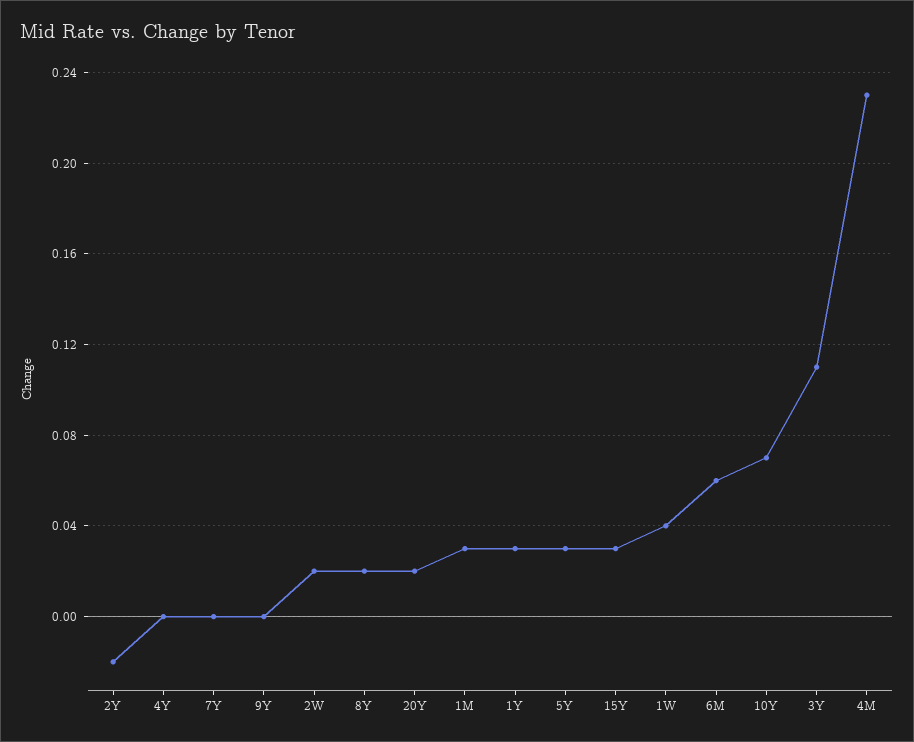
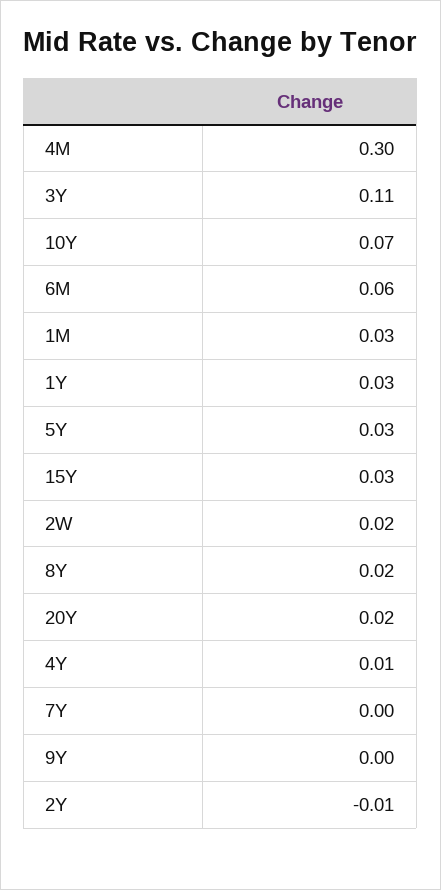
  {
-   "2Y": -0.02,
+   "2Y": -0.01,
-   "4Y": 0,
+   "4Y": 0.01,
    "7Y": 0,
    "9Y": 0,
    "2W": 0.02,
    "8Y": 0.02,
    "20Y": 0.02,
    "1M": 0.03,
    "1Y": 0.03,
    "5Y": 0.03,
    "15Y": 0.03,
-   "1W": 0.04,
    "6M": 0.06,
    "10Y": 0.07,
    "3Y": 0.11,
-   "4M": 0.23
+   "4M": 0.3
  }

